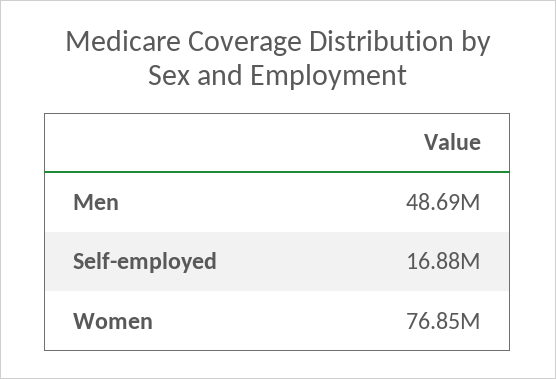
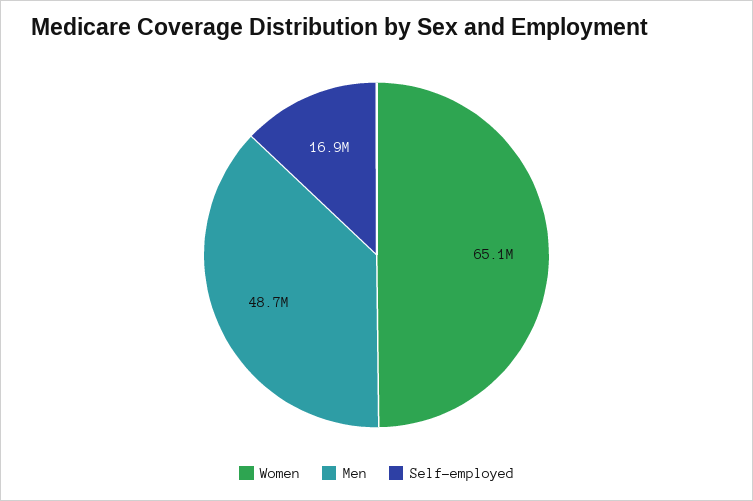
  {
    "Men": 48690000,
    "Self-employed": 16880000,
-   "Women": 76850000
+   "Women": 65100000
  }

